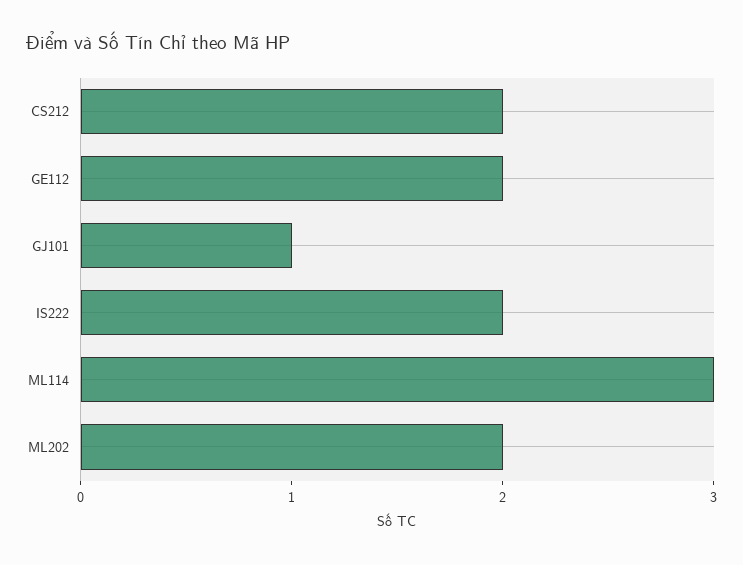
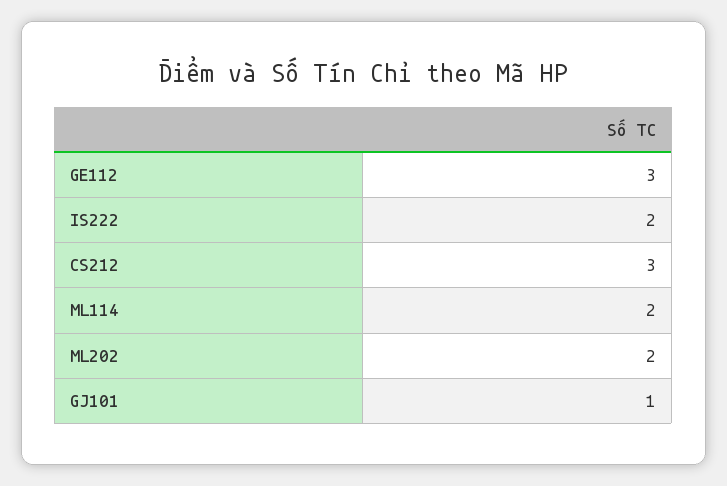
  {
-   "CS212": 2,
+   "CS212": 3,
-   "GE112": 2,
+   "GE112": 3,
    "GJ101": 1,
    "IS222": 2,
-   "ML114": 3,
+   "ML114": 2,
    "ML202": 2
  }

